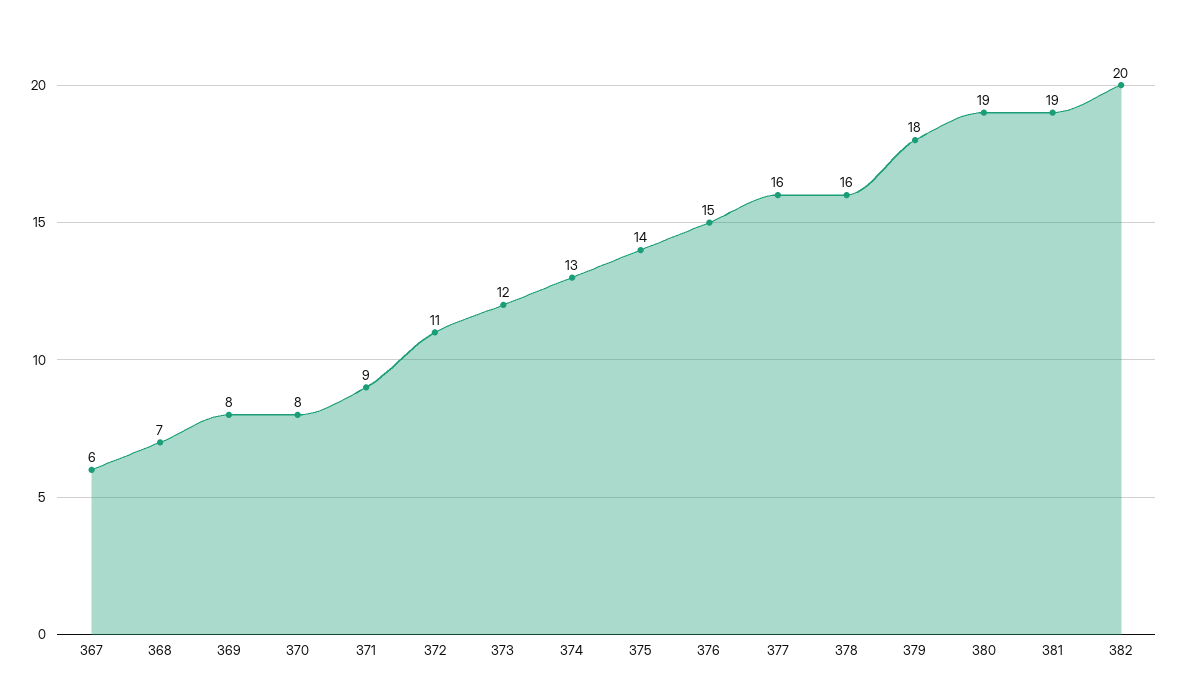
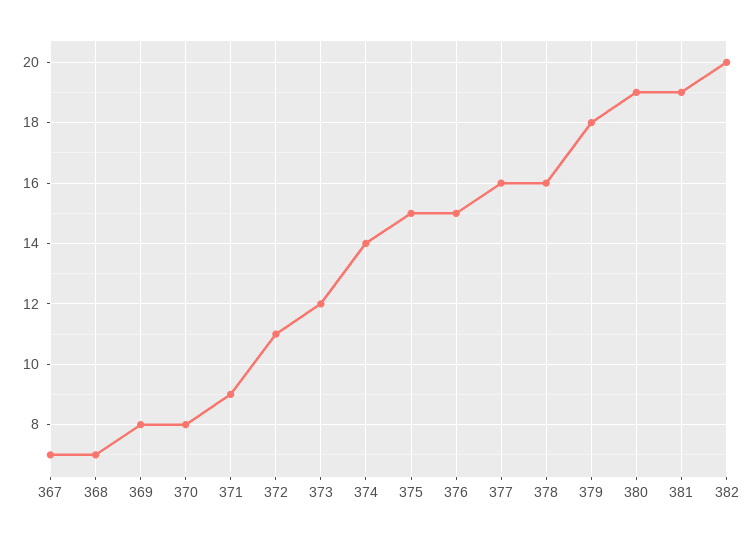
  {
-   "367": 6,
+   "367": 7,
    "368": 7,
    "369": 8,
    "370": 8,
    "371": 9,
    "372": 11,
    "373": 12,
-   "374": 13,
+   "374": 14,
-   "375": 14,
+   "375": 15,
    "376": 15,
    "377": 16,
    "378": 16,
    "379": 18,
    "380": 19,
    "381": 19,
    "382": 20
  }

